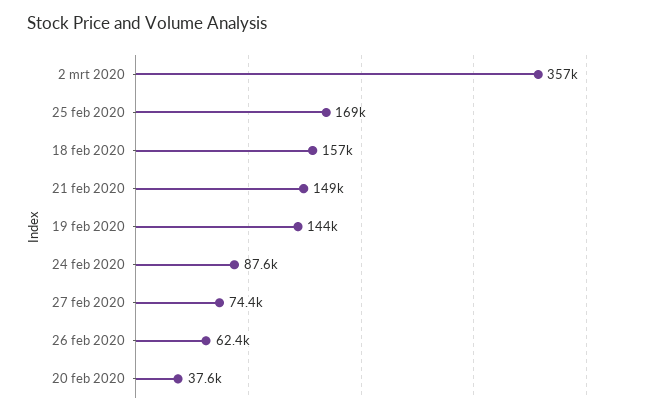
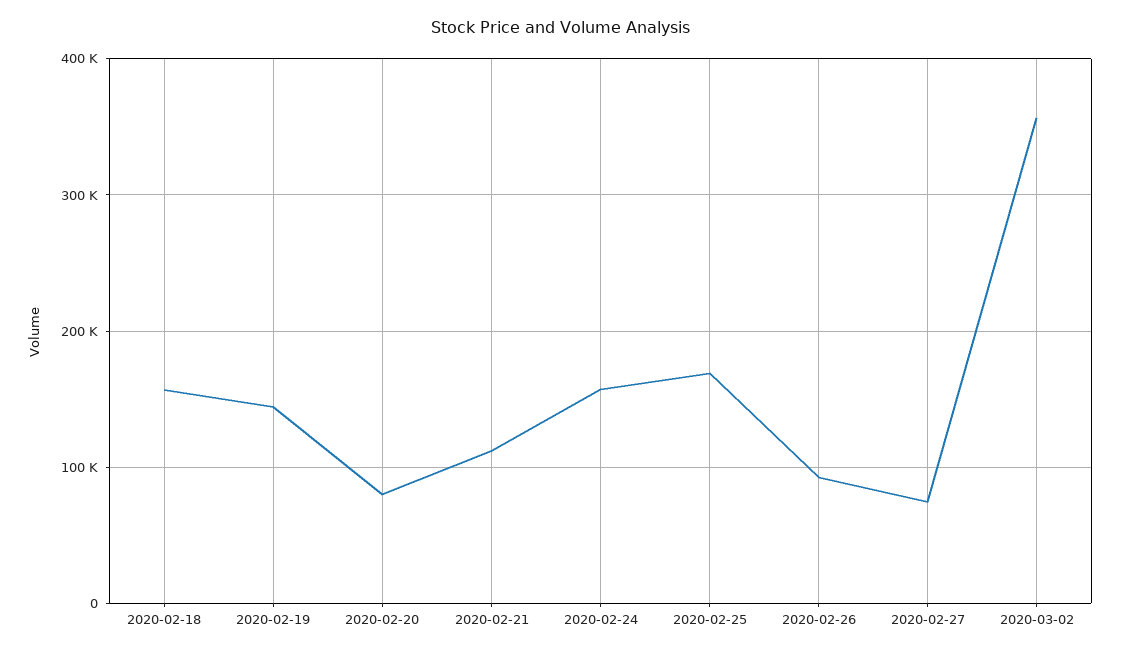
  {
    "2 mrt 2020": 357000,
    "25 feb 2020": 169000,
    "18 feb 2020": 157000,
-   "21 feb 2020": 149000,
+   "21 feb 2020": 110000,
    "19 feb 2020": 144000,
-   "24 feb 2020": 87600,
+   "24 feb 2020": 160000,
    "27 feb 2020": 74400,
-   "26 feb 2020": 62400,
+   "26 feb 2020": 90000,
-   "20 feb 2020": 37600
+   "20 feb 2020": 80000
  }

